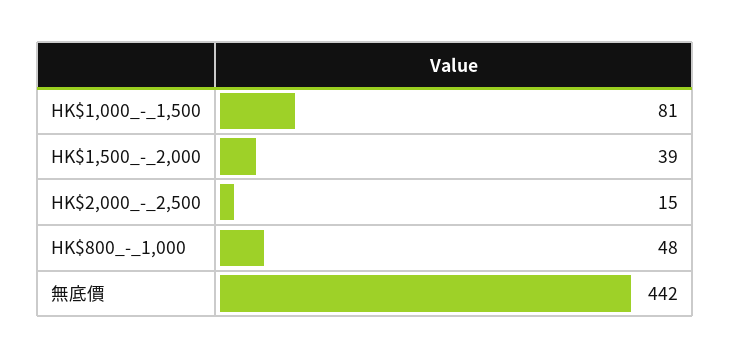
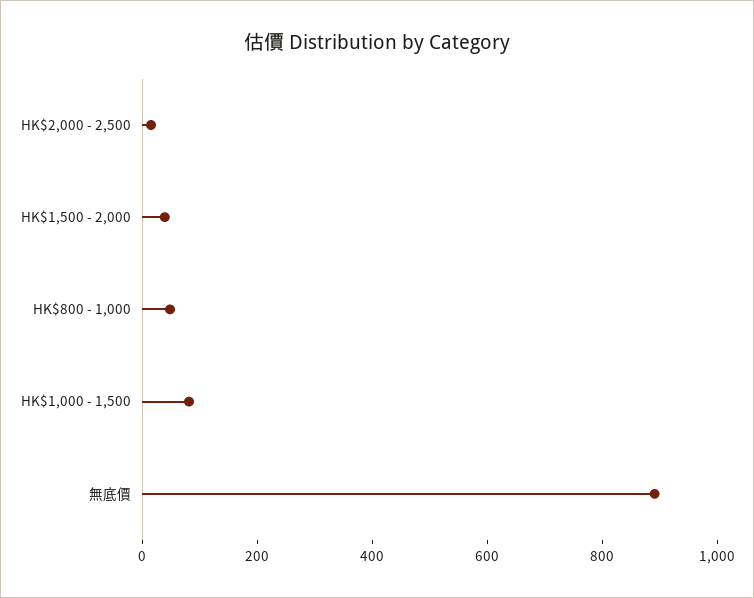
  {
    "HK$1,000_-_1,500": 81,
    "HK$1,500_-_2,000": 39,
    "HK$2,000_-_2,500": 15,
    "HK$800_-_1,000": 48,
-   "無底價": 442
+   "無底價": 900
  }

